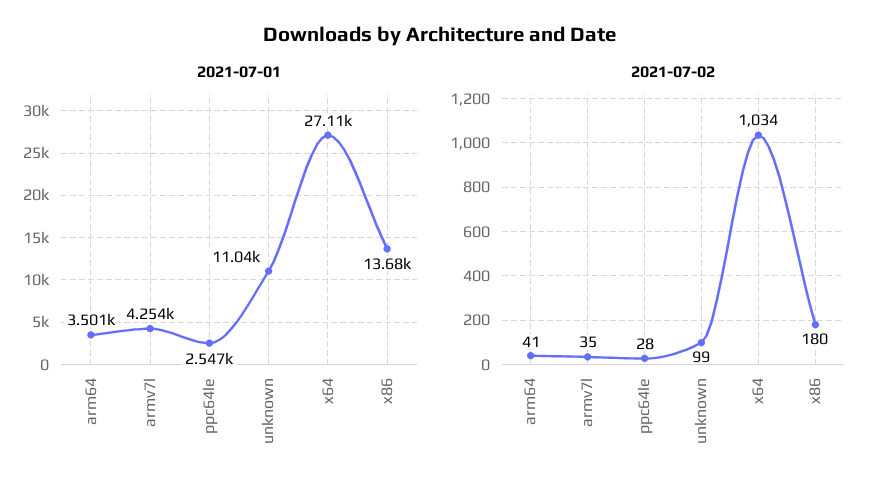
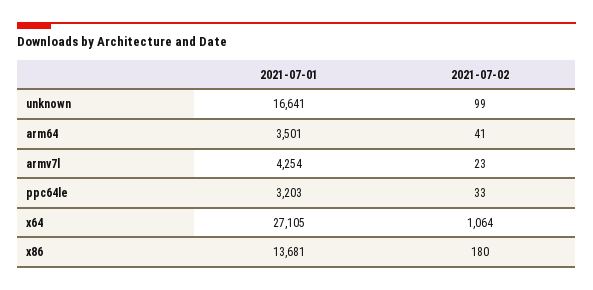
  {
    "2021-07-01": {
      "arm64": 3501,
      "armv7l": 4254,
-     "ppc64le": 2547,
+     "ppc64le": 3203,
-     "unknown": 11040,
+     "unknown": 16641,
      "x64": 27105,
      "x86": 13681
    },
    "2021-07-02": {
      "arm64": 41,
-     "armv7l": 35,
+     "armv7l": 23,
-     "ppc64le": 28,
+     "ppc64le": 33,
      "unknown": 99,
-     "x64": 1034,
+     "x64": 1064,
      "x86": 180
    }
  }

